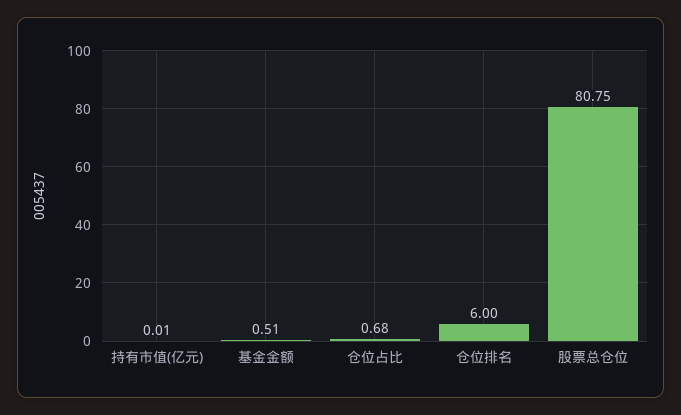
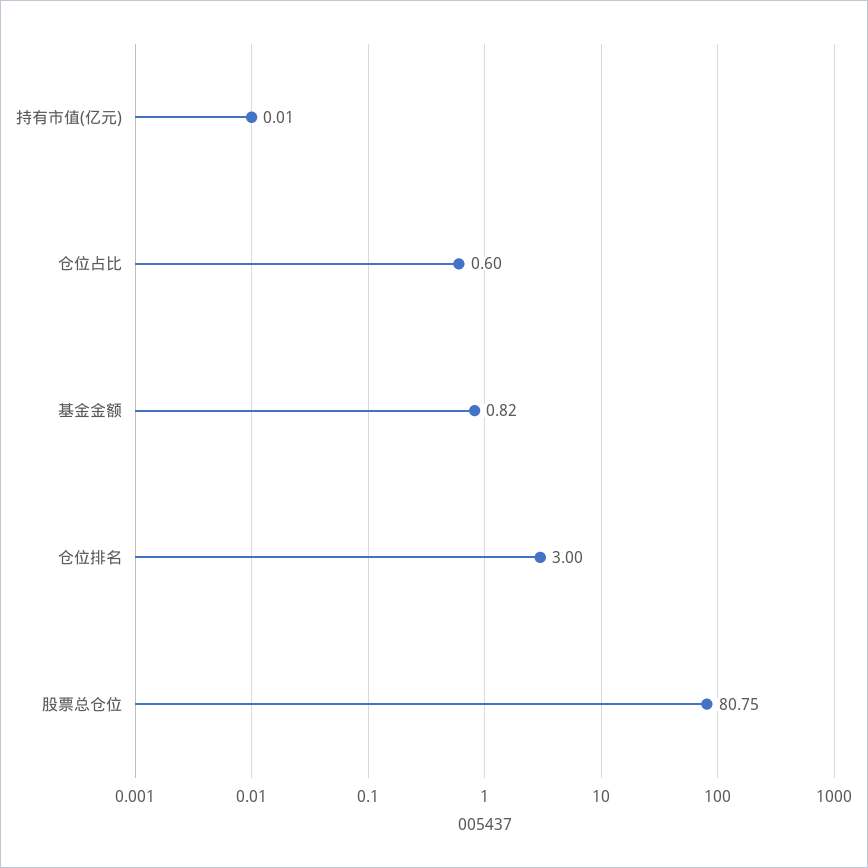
  {
    "持有市值(亿元)": 0.01,
-   "基金金额": 0.51,
+   "基金金额": 0.82,
-   "仓位占比": 0.68,
+   "仓位占比": 0.6,
-   "仓位排名": 6,
+   "仓位排名": 3,
    "股票总仓位": 80.75
  }

